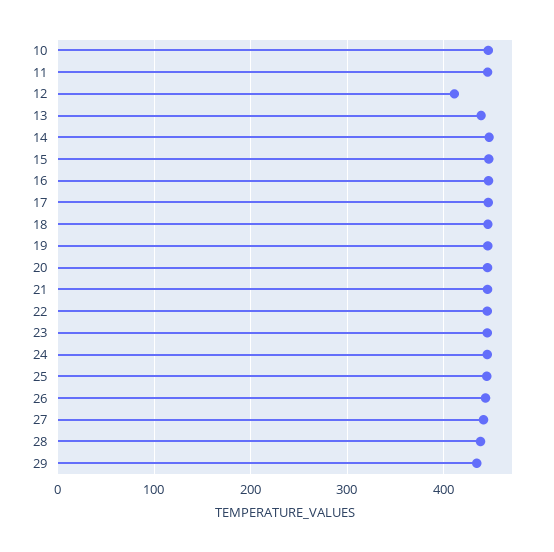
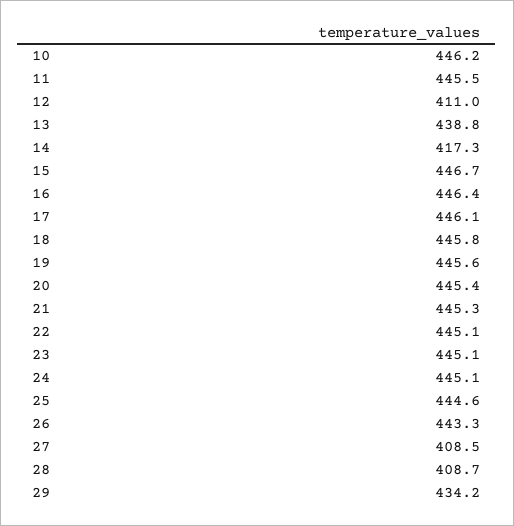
  {
    "10": 446.2,
    "11": 445.5,
    "12": 411,
    "13": 438.8,
-   "14": 450,
+   "14": 417.3,
    "15": 446.7,
    "16": 446.4,
    "17": 446.1,
    "18": 445.8,
    "19": 445.6,
    "20": 445.4,
    "21": 445.3,
    "22": 445.1,
    "23": 445.1,
    "24": 445.1,
    "25": 444.6,
    "26": 443.3,
-   "27": 440,
+   "27": 408.5,
-   "28": 440,
+   "28": 408.7,
    "29": 434.2
  }

